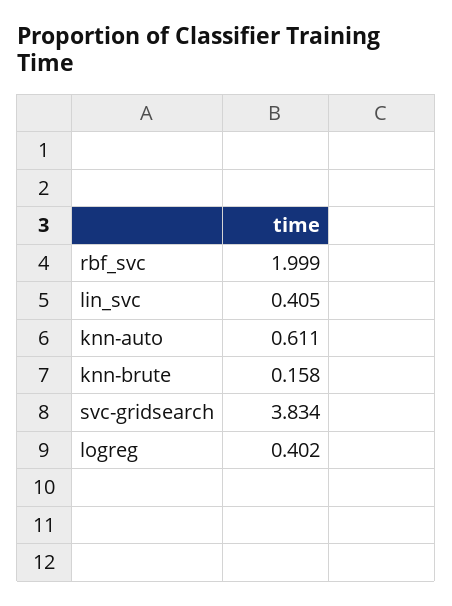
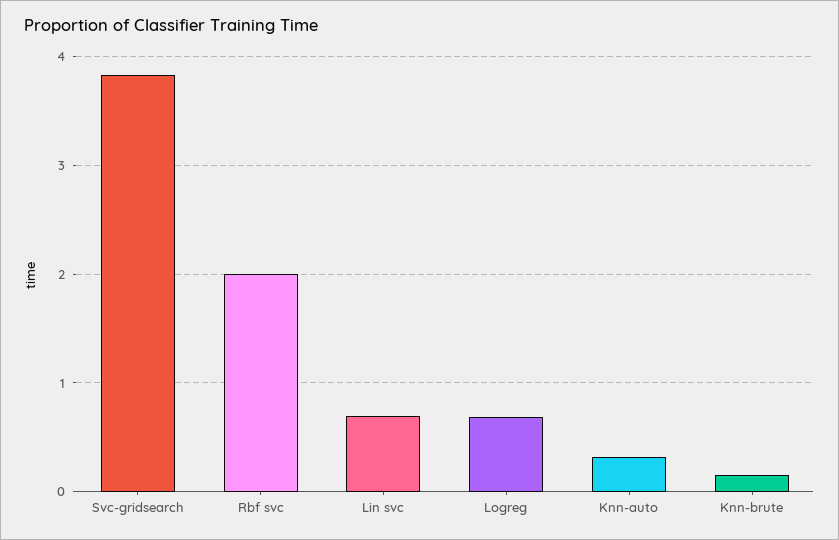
  {
    "rbf_svc": 1.999,
-   "lin_svc": 0.405,
+   "lin_svc": 0.7,
-   "knn-auto": 0.611,
+   "knn-auto": 0.3,
    "knn-brute": 0.158,
    "svc-gridsearch": 3.834,
-   "logreg": 0.402
+   "logreg": 0.7
  }

